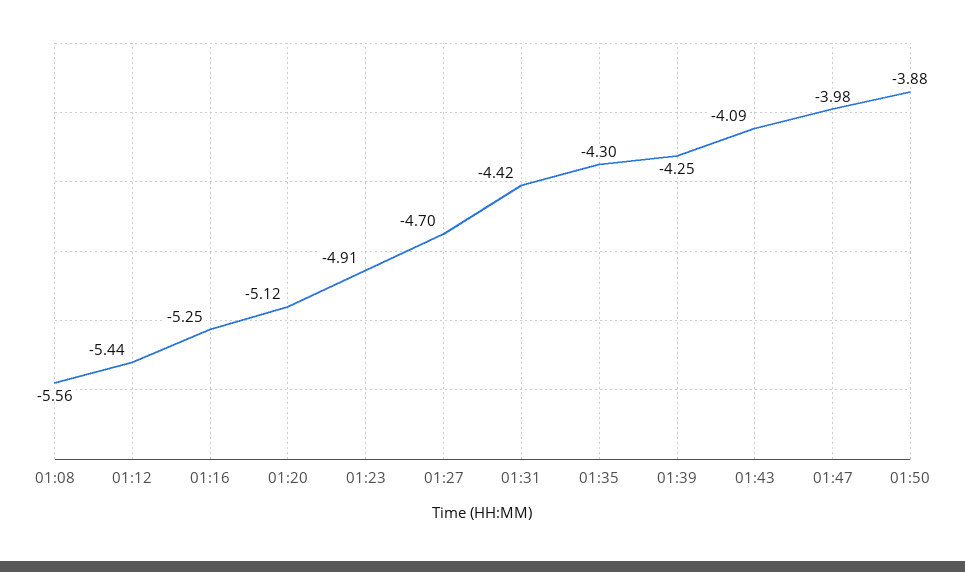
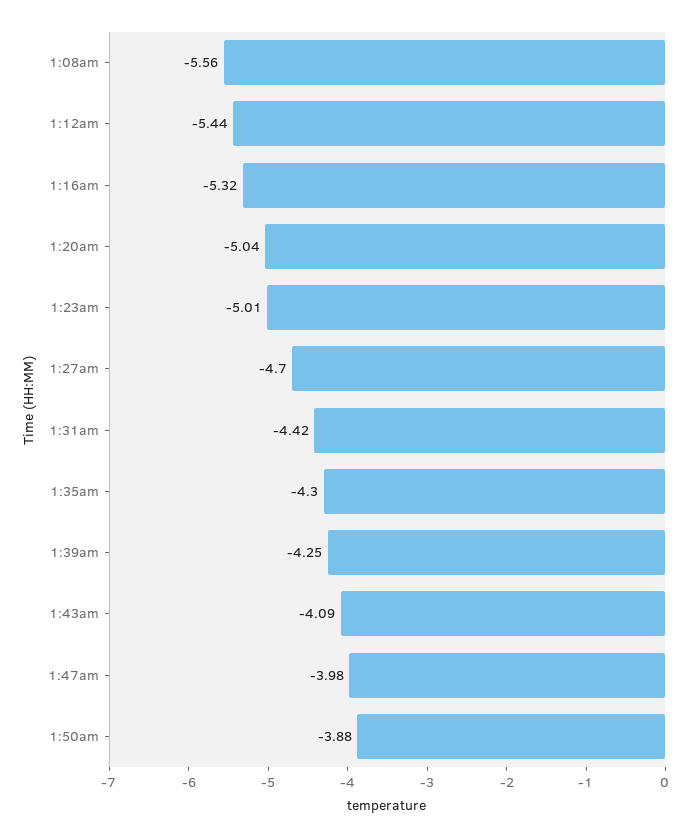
  {
    "01:08": -5.56,
    "01:12": -5.44,
-   "01:16": -5.25,
+   "01:16": -5.32,
-   "01:20": -5.12,
+   "01:20": -5.04,
-   "01:23": -4.91,
+   "01:23": -5.01,
    "01:27": -4.7,
    "01:31": -4.42,
    "01:35": -4.3,
    "01:39": -4.25,
    "01:43": -4.09,
    "01:47": -3.98,
    "01:50": -3.88
  }

